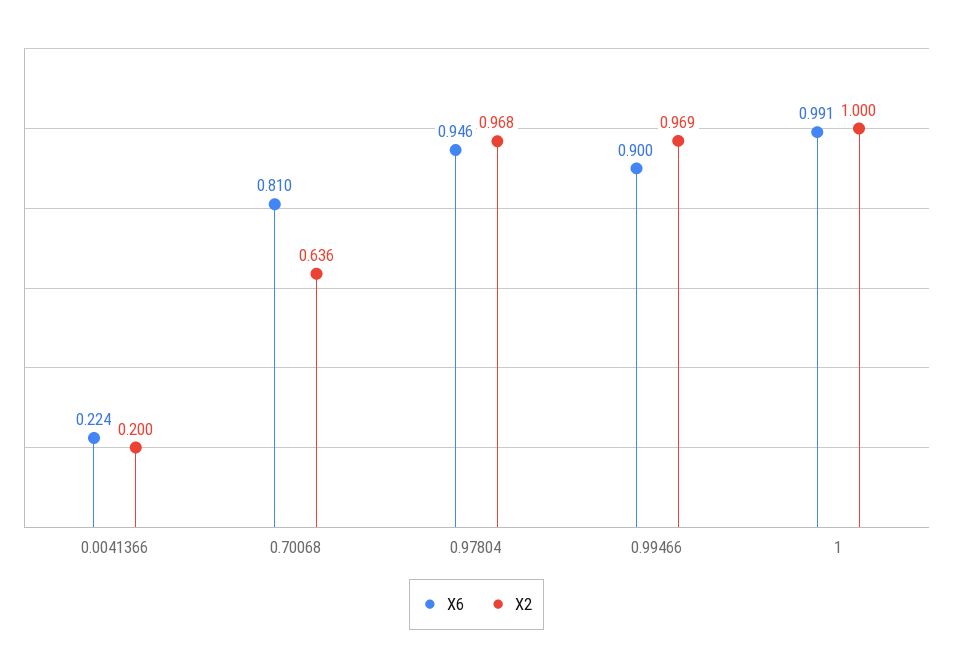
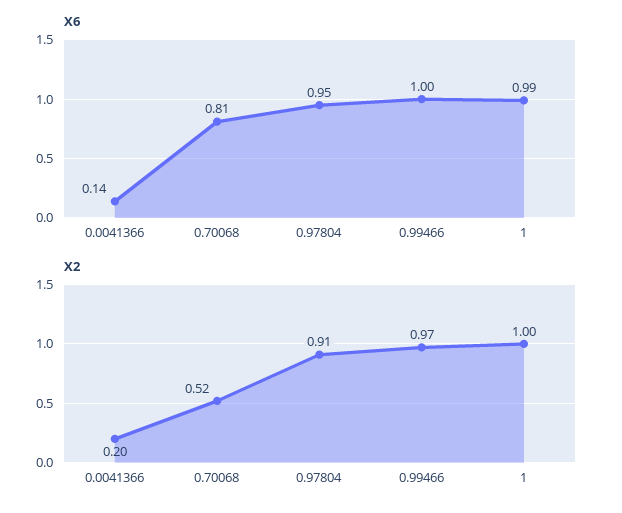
  {
    "X6": {
-     "0.0041366": 0.224,
+     "0.0041366": 0.14,
      "0.70068": 0.81,
      "0.97804": 0.946,
-     "0.99466": 0.9,
+     "0.99466": 1,
      "1": 0.991
    },
    "X2": {
      "0.0041366": 0.2,
-     "0.70068": 0.636,
+     "0.70068": 0.52,
-     "0.97804": 0.968,
+     "0.97804": 0.91,
      "0.99466": 0.969,
      "1": 1
    }
  }

